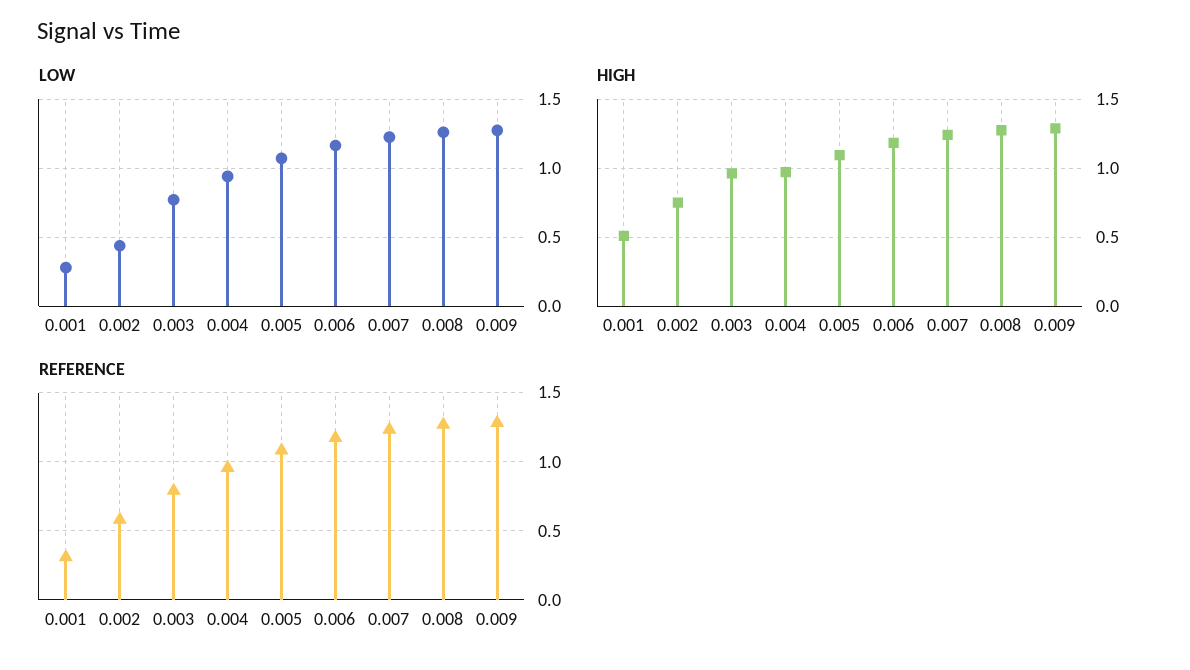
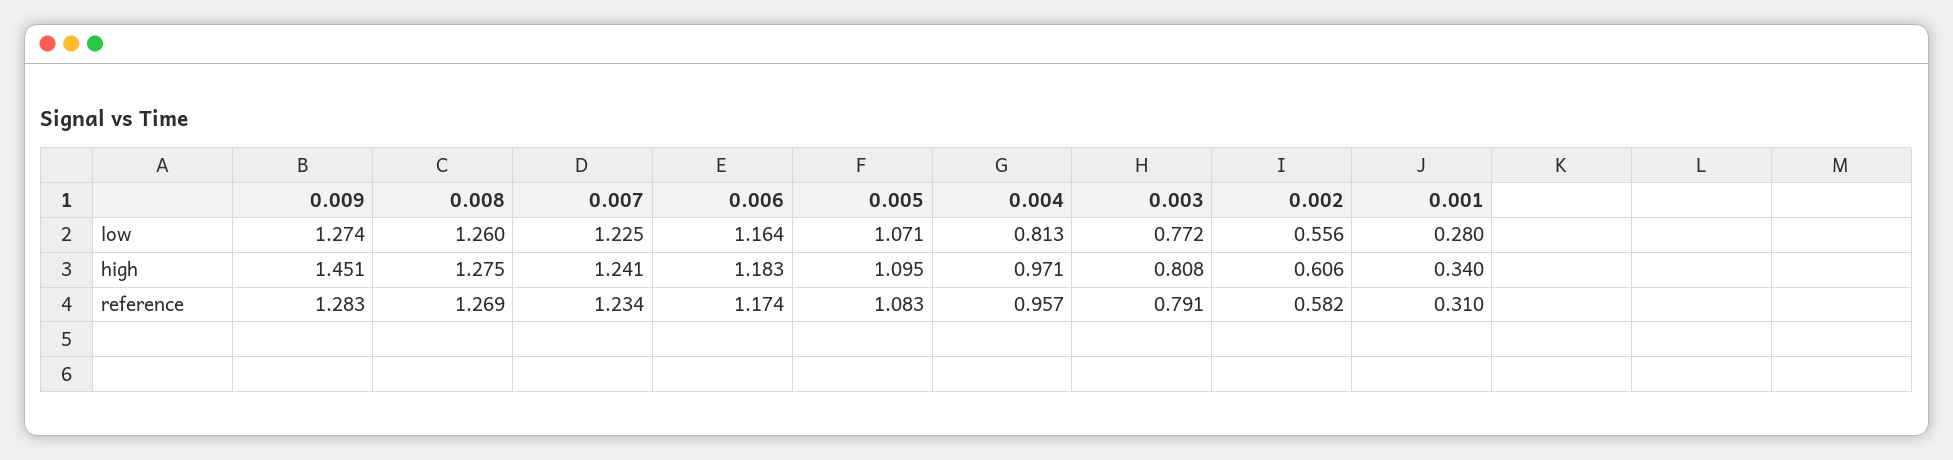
  {
    "LOW": {
      "0.001": 0.28,
-     "0.002": 0.45,
+     "0.002": 0.556,
      "0.003": 0.772,
-     "0.004": 0.95,
+     "0.004": 0.813,
      "0.005": 1.071,
      "0.006": 1.164,
      "0.007": 1.225,
      "0.008": 1.26,
      "0.009": 1.274
    },
    "HIGH": {
-     "0.001": 0.5,
+     "0.001": 0.34,
-     "0.002": 0.75,
+     "0.002": 0.606,
-     "0.003": 0.95,
+     "0.003": 0.808,
      "0.004": 0.971,
      "0.005": 1.095,
      "0.006": 1.183,
      "0.007": 1.241,
      "0.008": 1.275,
-     "0.009": 1.3
+     "0.009": 1.451
    },
    "REFERENCE": {
      "0.001": 0.31,
      "0.002": 0.582,
      "0.003": 0.791,
      "0.004": 0.957,
      "0.005": 1.083,
      "0.006": 1.174,
      "0.007": 1.234,
      "0.008": 1.269,
      "0.009": 1.283
    }
  }

